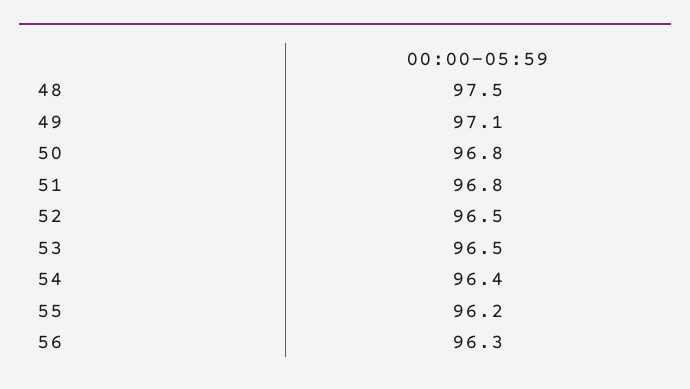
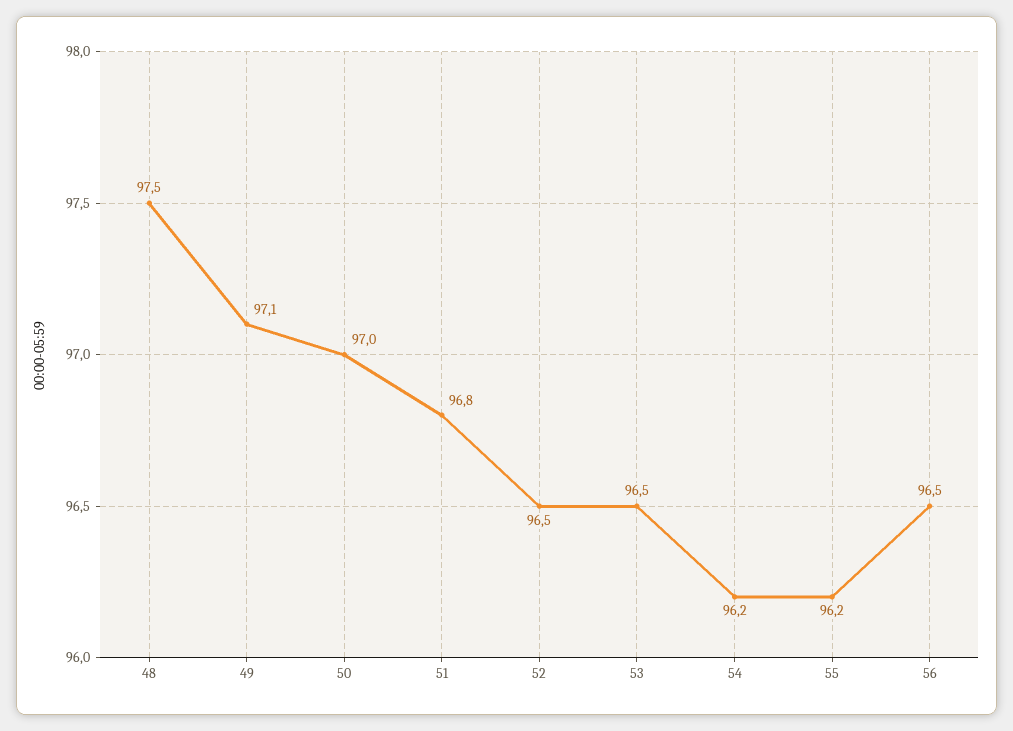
  {
    "48": 97.5,
    "49": 97.1,
-   "50": 96.8,
+   "50": 97,
    "51": 96.8,
    "52": 96.5,
    "53": 96.5,
-   "54": 96.4,
+   "54": 96.2,
    "55": 96.2,
-   "56": 96.3
+   "56": 96.5
  }

